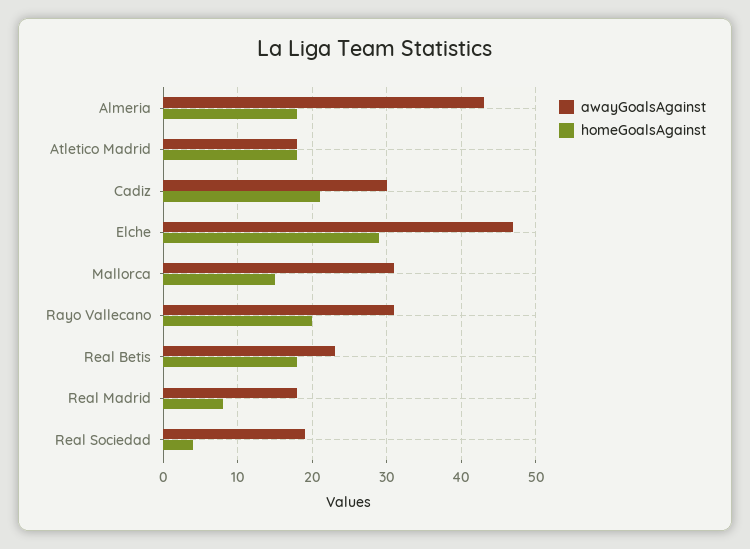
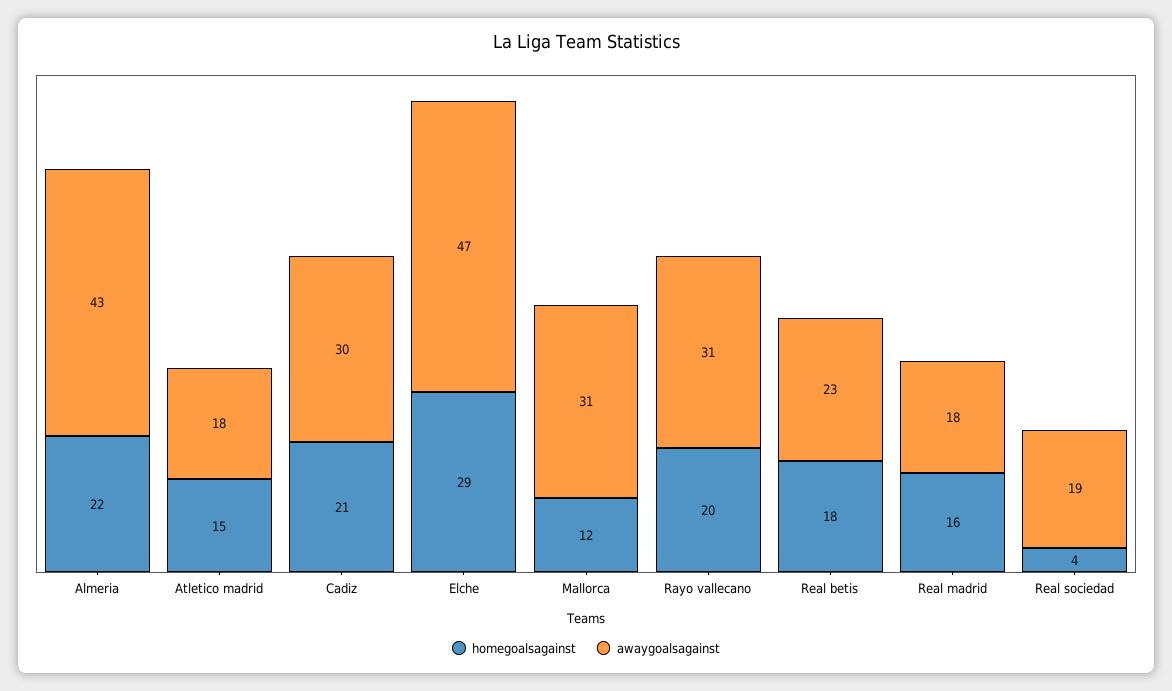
  {
    "awayGoalsAgainst": {
      "Almeria": 43,
      "Atletico Madrid": 18,
      "Cadiz": 30,
      "Elche": 47,
      "Mallorca": 31,
      "Rayo Vallecano": 31,
      "Real Betis": 23,
      "Real Madrid": 18,
      "Real Sociedad": 19
    },
    "homeGoalsAgainst": {
-     "Almeria": 18,
+     "Almeria": 22,
-     "Atletico Madrid": 18,
+     "Atletico Madrid": 15,
      "Cadiz": 21,
      "Elche": 29,
-     "Mallorca": 15,
+     "Mallorca": 12,
      "Rayo Vallecano": 20,
      "Real Betis": 18,
-     "Real Madrid": 8,
+     "Real Madrid": 16,
      "Real Sociedad": 4
    }
  }

